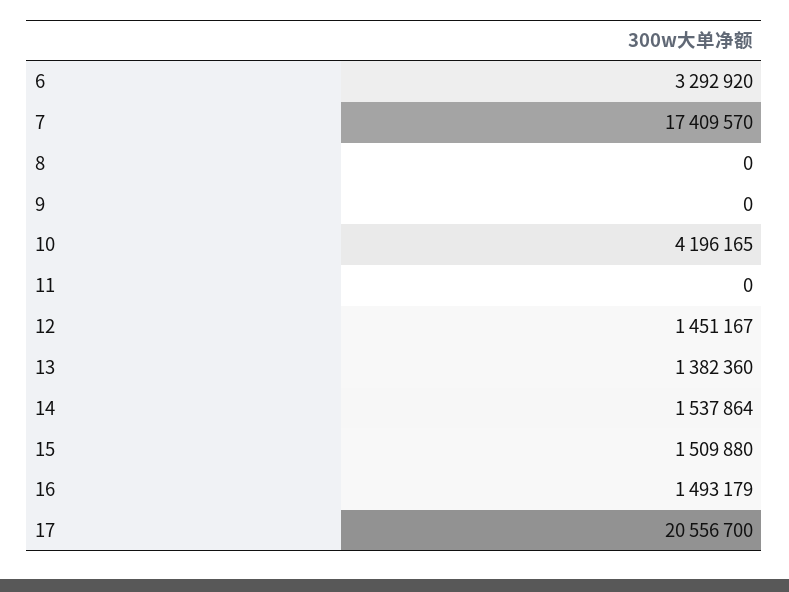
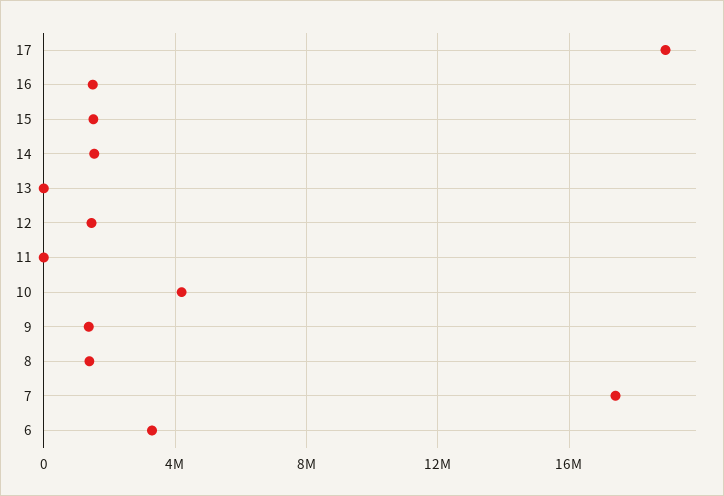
  {
    "6": 3292920,
    "7": 17409570,
-   "8": 0,
+   "8": 1500000,
-   "9": 0,
+   "9": 1500000,
    "10": 4196165,
    "11": 0,
    "12": 1451167,
-   "13": 1382360,
+   "13": 0,
    "14": 1537864,
    "15": 1509880,
    "16": 1493179,
-   "17": 20556700
+   "17": 19000000
  }

